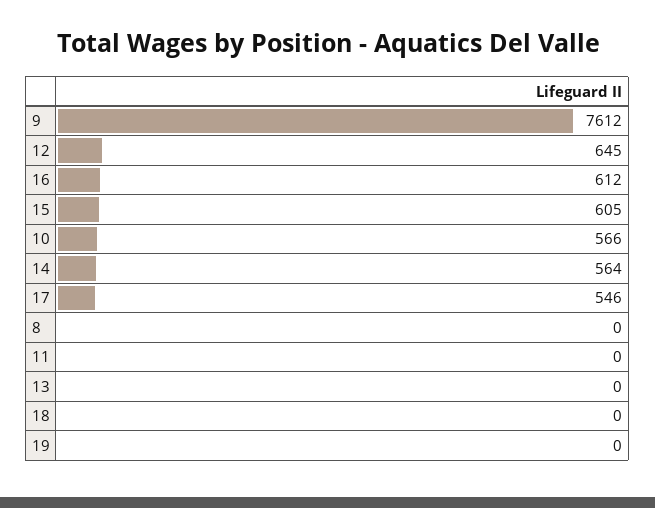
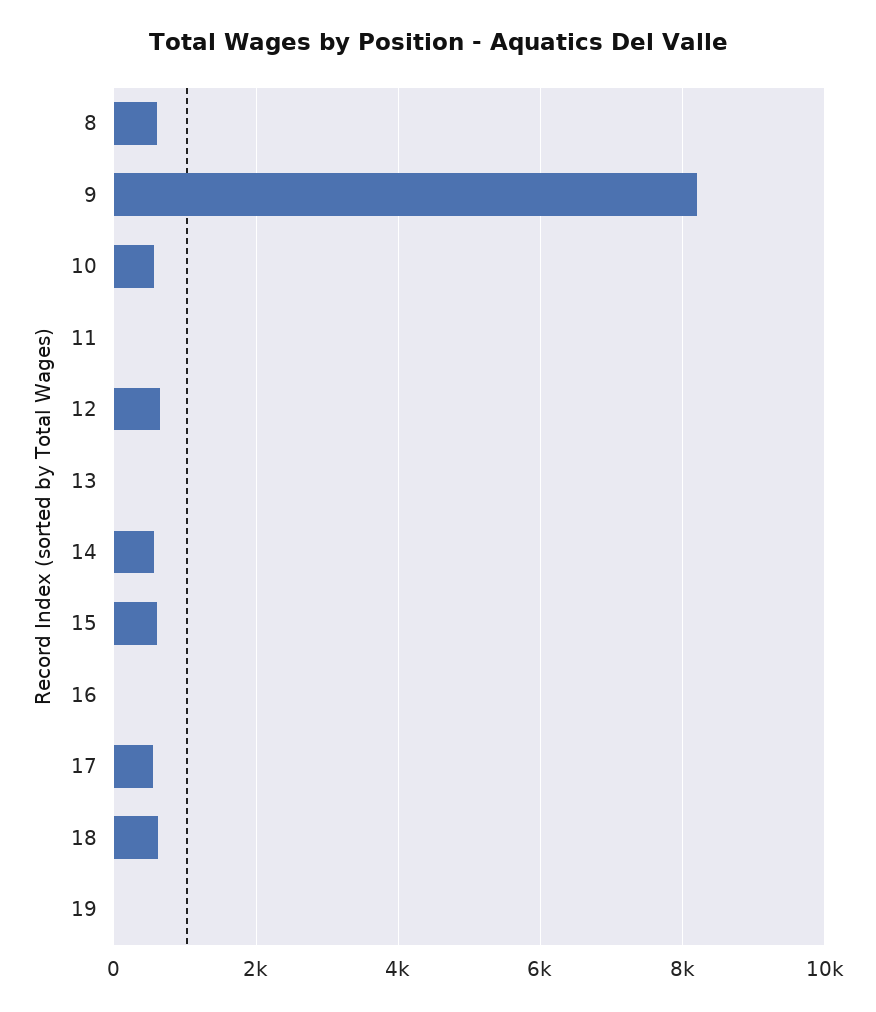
  {
-   "9": 7612,
+   "9": 8200,
    "12": 645,
-   "16": 612,
+   "16": 0,
    "15": 605,
    "10": 566,
    "14": 564,
    "17": 546,
-   "8": 0,
+   "8": 600,
    "11": 0,
    "13": 0,
-   "18": 0,
+   "18": 600,
    "19": 0
  }

